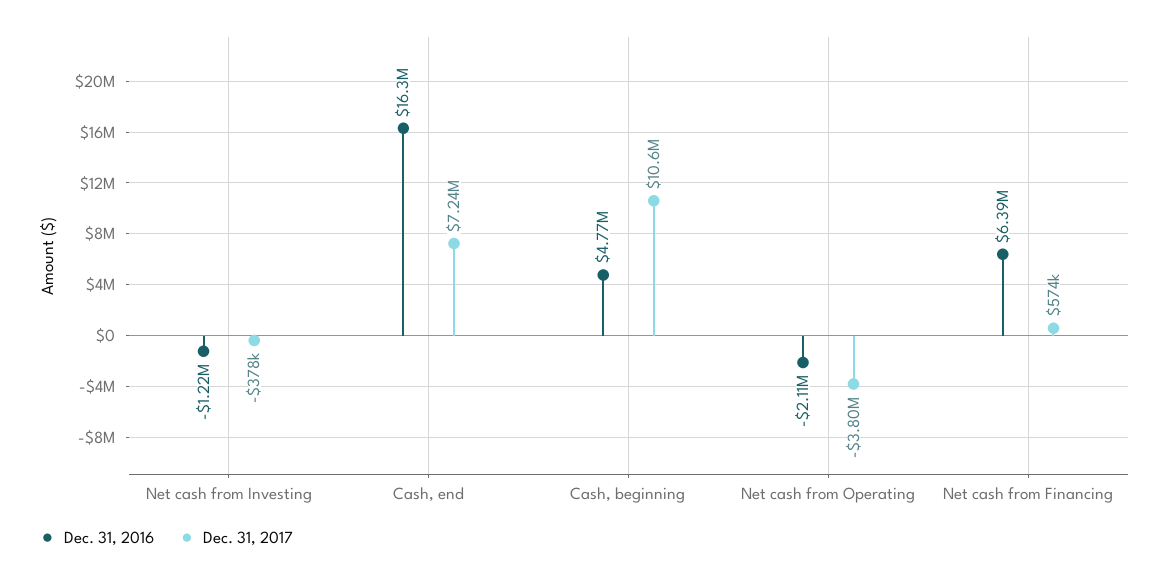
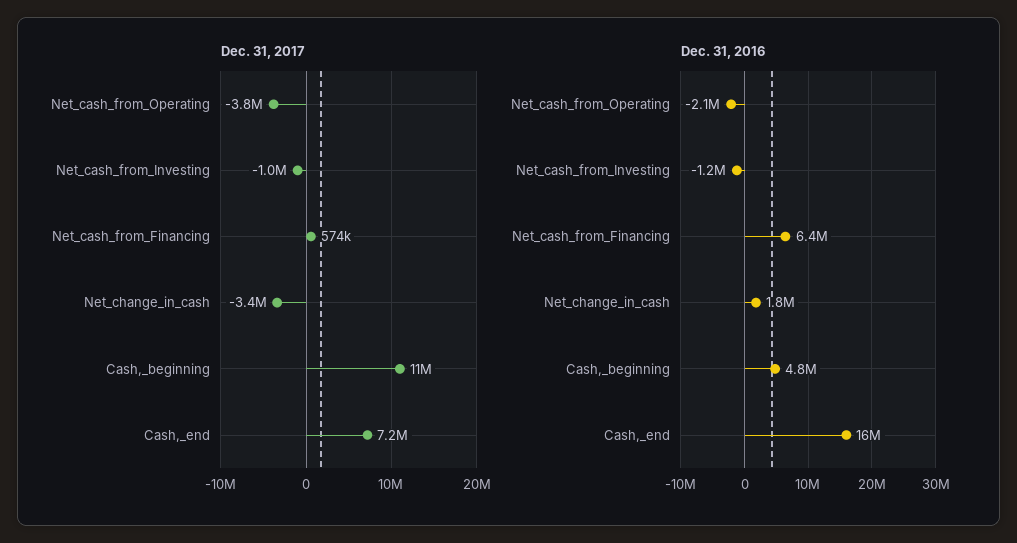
  {
    "Dec. 31, 2016": {
      "Net cash from Investing": -1220000,
      "Cash, end": 16300000,
      "Cash, beginning": 4770000,
      "Net cash from Operating": -2110000,
-     "Net cash from Financing": 6390000
+     "Net cash from Financing": 6390000,
+     "Net_change_in_cash": 1800000
    },
    "Dec. 31, 2017": {
-     "Net cash from Investing": -378000,
+     "Net cash from Investing": -1000000,
      "Cash, end": 7240000,
      "Cash, beginning": 10600000,
      "Net cash from Operating": -3800000,
-     "Net cash from Financing": 574000
+     "Net cash from Financing": 574000,
+     "Net_change_in_cash": -3400000
    }
  }

